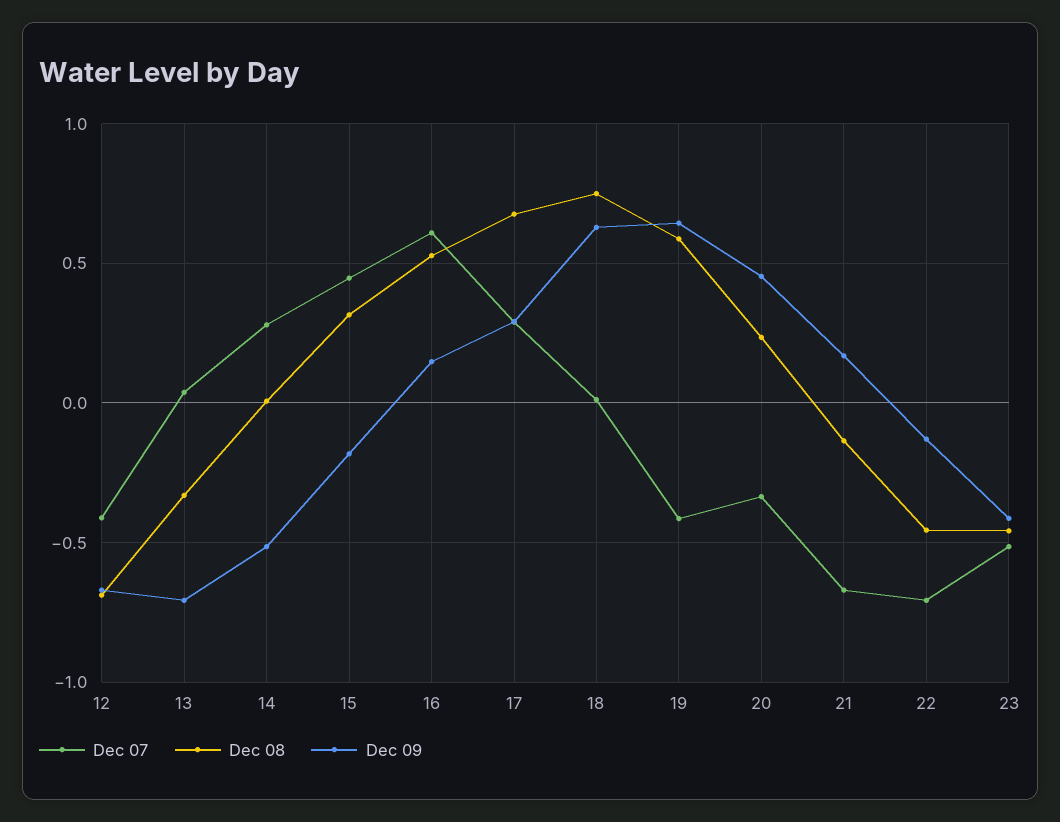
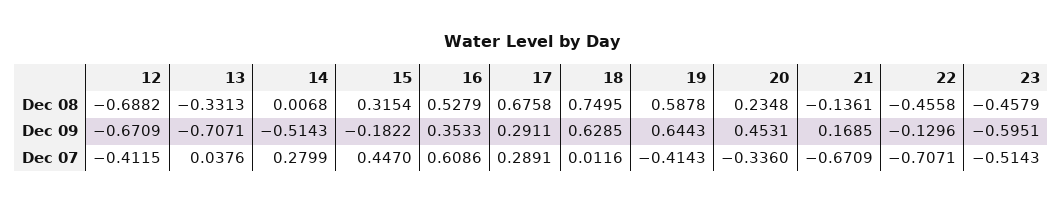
  {
    "Dec 07": {
      "12": -0.4115,
      "13": 0.0376,
      "14": 0.2799,
      "15": 0.447,
      "16": 0.6086,
      "17": 0.2891,
      "18": 0.0116,
      "19": -0.4143,
      "20": -0.336,
      "21": -0.6709,
      "22": -0.7071,
      "23": -0.5143
    },
    "Dec 08": {
      "12": -0.6882,
      "13": -0.3313,
      "14": 0.0068,
      "15": 0.3154,
      "16": 0.5279,
      "17": 0.6758,
      "18": 0.7495,
      "19": 0.5878,
      "20": 0.2348,
      "21": -0.1361,
      "22": -0.4558,
      "23": -0.4579
    },
    "Dec 09": {
      "12": -0.6709,
      "13": -0.7071,
      "14": -0.5143,
      "15": -0.1822,
-     "16": 0.15,
+     "16": 0.3533,
      "17": 0.2911,
      "18": 0.6285,
      "19": 0.6443,
      "20": 0.4531,
      "21": 0.1685,
      "22": -0.1296,
-     "23": -0.4
+     "23": -0.5951
    }
  }

